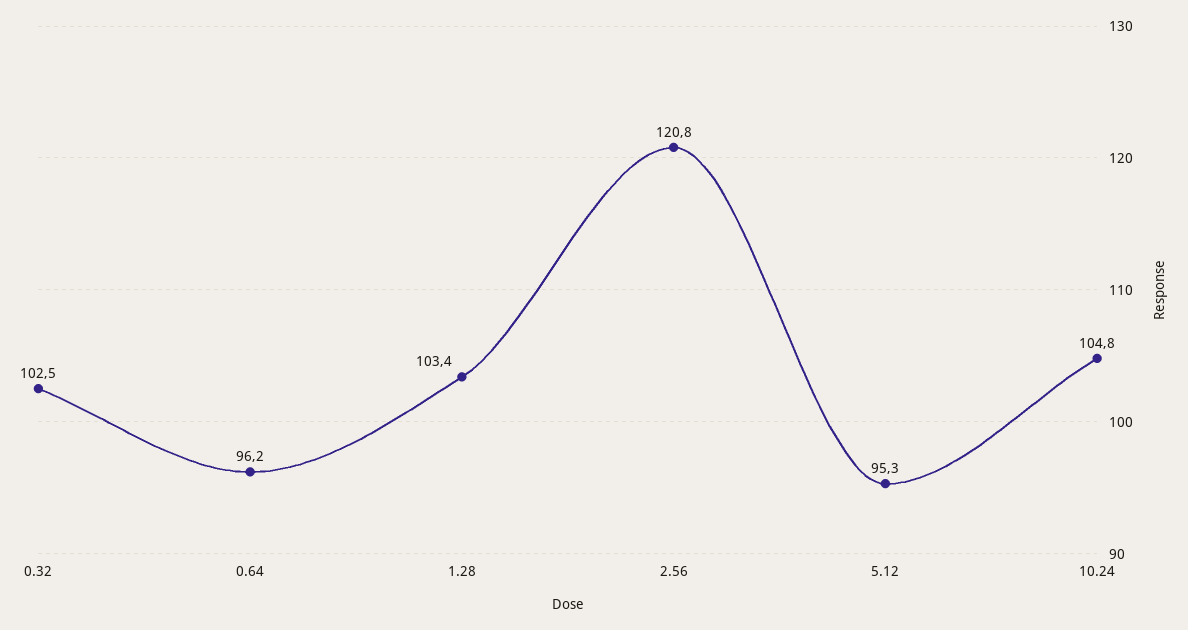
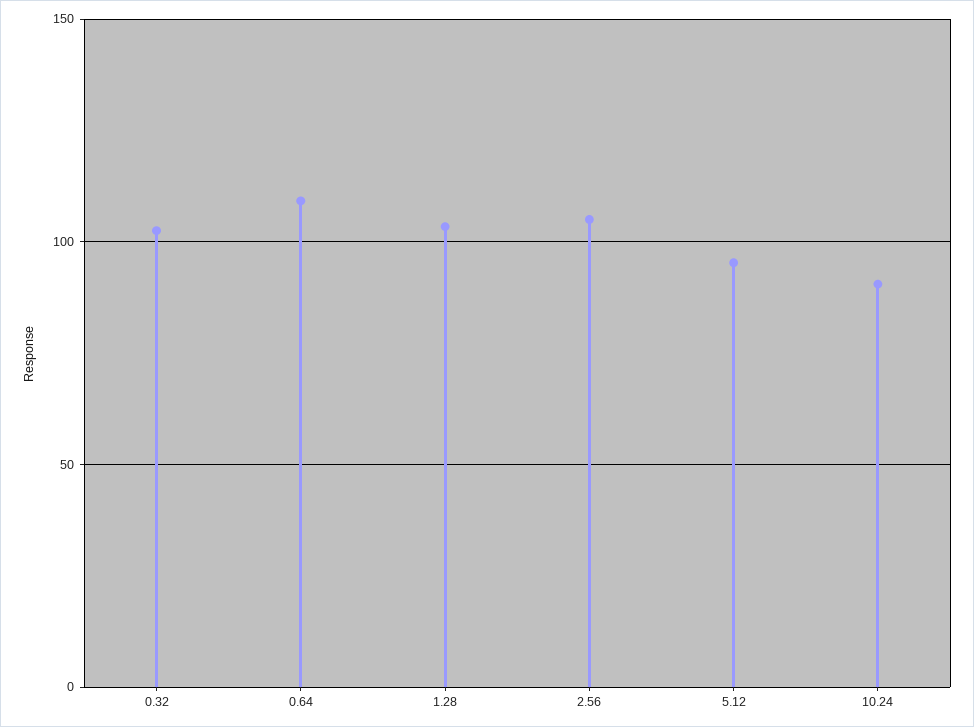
  {
    "0.32": 102.5,
-   "0.64": 96.2,
+   "0.64": 110,
    "1.28": 103.4,
-   "2.56": 120.8,
+   "2.56": 105,
    "5.12": 95.3,
-   "10.24": 104.8
+   "10.24": 90
  }

